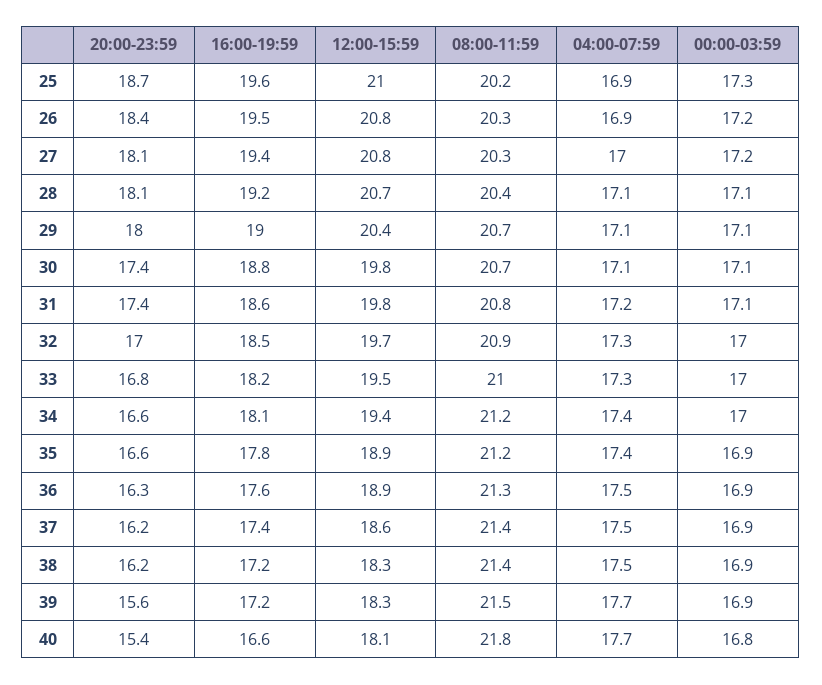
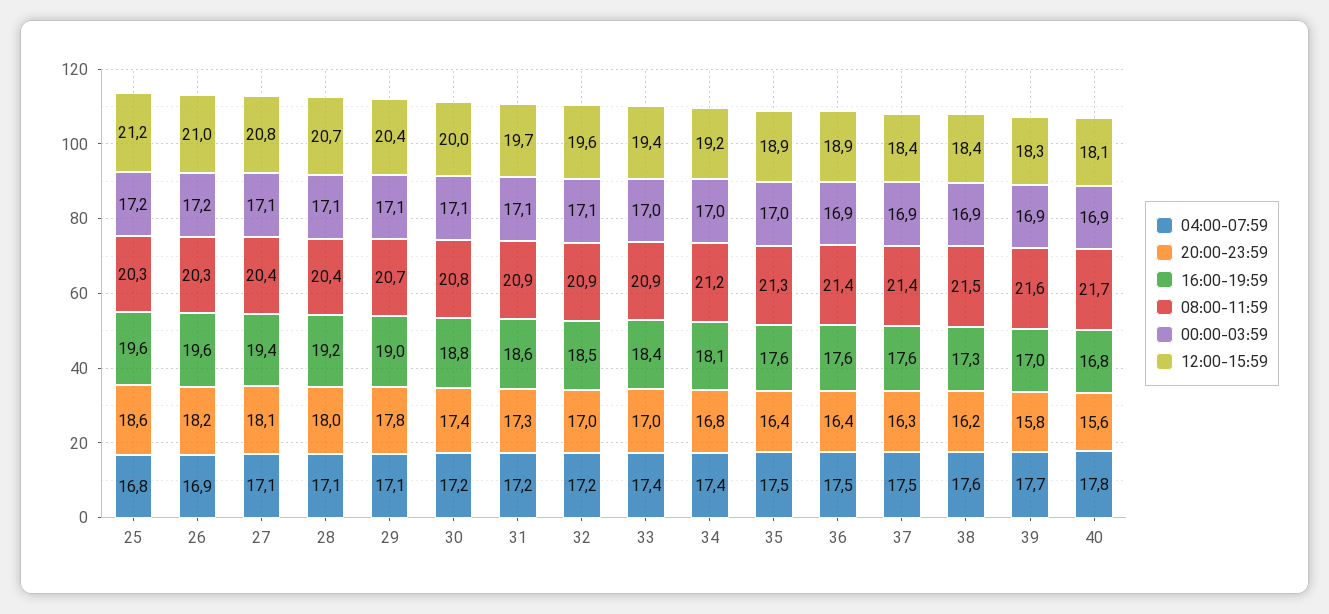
  {
    "20:00-23:59": {
-     "25": 18.7,
+     "25": 18.6,
-     "26": 18.4,
+     "26": 18.2,
      "27": 18.1,
-     "28": 18.1,
+     "28": 18,
-     "29": 18,
+     "29": 17.8,
      "30": 17.4,
-     "31": 17.4,
+     "31": 17.3,
      "32": 17,
-     "33": 16.8,
+     "33": 17,
-     "34": 16.6,
+     "34": 16.8,
-     "35": 16.6,
+     "35": 16.4,
-     "36": 16.3,
+     "36": 16.4,
-     "37": 16.2,
+     "37": 16.3,
      "38": 16.2,
-     "39": 15.6,
+     "39": 15.8,
-     "40": 15.4
+     "40": 15.6
    },
    "16:00-19:59": {
      "25": 19.6,
-     "26": 19.5,
+     "26": 19.6,
      "27": 19.4,
      "28": 19.2,
      "29": 19,
      "30": 18.8,
      "31": 18.6,
      "32": 18.5,
-     "33": 18.2,
+     "33": 18.4,
      "34": 18.1,
-     "35": 17.8,
+     "35": 17.6,
      "36": 17.6,
-     "37": 17.4,
+     "37": 17.6,
-     "38": 17.2,
+     "38": 17.3,
-     "39": 17.2,
+     "39": 17,
-     "40": 16.6
+     "40": 16.8
    },
    "12:00-15:59": {
-     "25": 21,
+     "25": 21.2,
-     "26": 20.8,
+     "26": 21,
      "27": 20.8,
      "28": 20.7,
      "29": 20.4,
-     "30": 19.8,
+     "30": 20,
-     "31": 19.8,
+     "31": 19.7,
-     "32": 19.7,
+     "32": 19.6,
-     "33": 19.5,
+     "33": 19.4,
-     "34": 19.4,
+     "34": 19.2,
      "35": 18.9,
      "36": 18.9,
-     "37": 18.6,
+     "37": 18.4,
-     "38": 18.3,
+     "38": 18.4,
      "39": 18.3,
      "40": 18.1
    },
    "08:00-11:59": {
-     "25": 20.2,
+     "25": 20.3,
      "26": 20.3,
-     "27": 20.3,
+     "27": 20.4,
      "28": 20.4,
      "29": 20.7,
-     "30": 20.7,
+     "30": 20.8,
-     "31": 20.8,
+     "31": 20.9,
      "32": 20.9,
-     "33": 21,
+     "33": 20.9,
      "34": 21.2,
-     "35": 21.2,
+     "35": 21.3,
-     "36": 21.3,
+     "36": 21.4,
      "37": 21.4,
-     "38": 21.4,
+     "38": 21.5,
-     "39": 21.5,
+     "39": 21.6,
-     "40": 21.8
+     "40": 21.7
    },
    "04:00-07:59": {
-     "25": 16.9,
+     "25": 16.8,
      "26": 16.9,
-     "27": 17,
+     "27": 17.1,
      "28": 17.1,
      "29": 17.1,
-     "30": 17.1,
+     "30": 17.2,
      "31": 17.2,
-     "32": 17.3,
+     "32": 17.2,
-     "33": 17.3,
+     "33": 17.4,
      "34": 17.4,
-     "35": 17.4,
+     "35": 17.5,
      "36": 17.5,
      "37": 17.5,
-     "38": 17.5,
+     "38": 17.6,
      "39": 17.7,
-     "40": 17.7
+     "40": 17.8
    },
    "00:00-03:59": {
-     "25": 17.3,
+     "25": 17.2,
      "26": 17.2,
-     "27": 17.2,
+     "27": 17.1,
      "28": 17.1,
      "29": 17.1,
      "30": 17.1,
      "31": 17.1,
-     "32": 17,
+     "32": 17.1,
      "33": 17,
      "34": 17,
-     "35": 16.9,
+     "35": 17,
      "36": 16.9,
      "37": 16.9,
      "38": 16.9,
      "39": 16.9,
-     "40": 16.8
+     "40": 16.9
    }
  }

